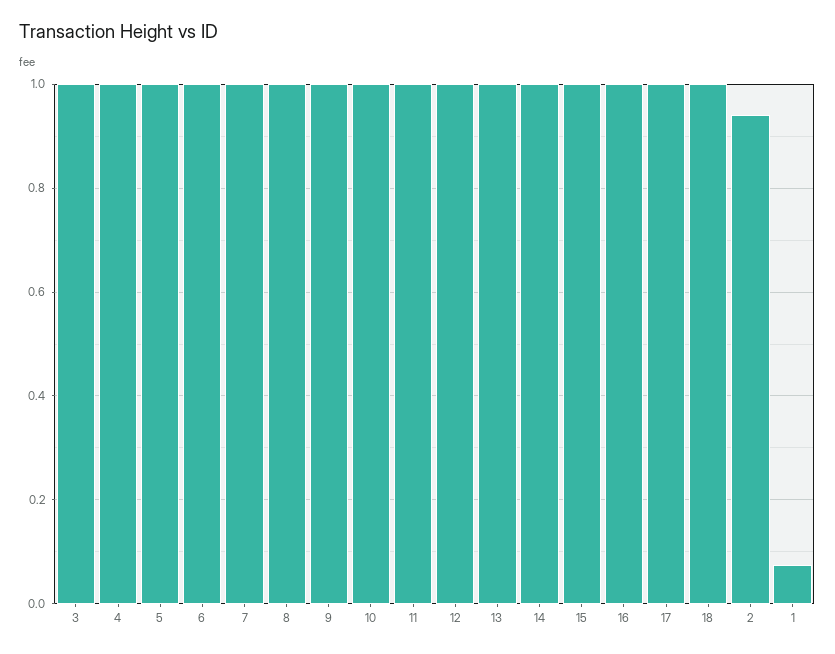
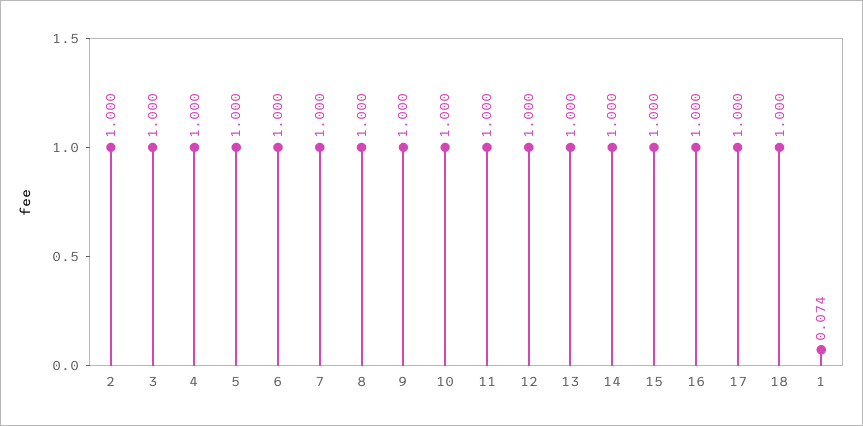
  {
    "3": 1,
    "4": 1,
    "5": 1,
    "6": 1,
    "7": 1,
    "8": 1,
    "9": 1,
    "10": 1,
    "11": 1,
    "12": 1,
    "13": 1,
    "14": 1,
    "15": 1,
    "16": 1,
    "17": 1,
    "18": 1,
-   "2": 0.94,
+   "2": 1,
    "1": 0.074
  }

